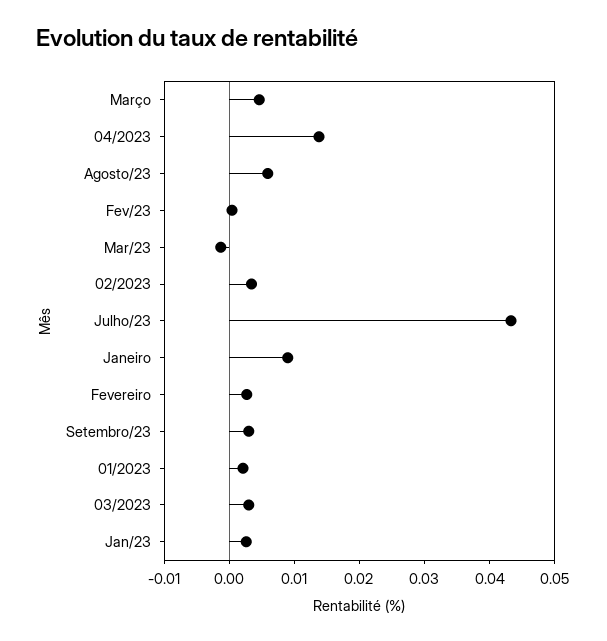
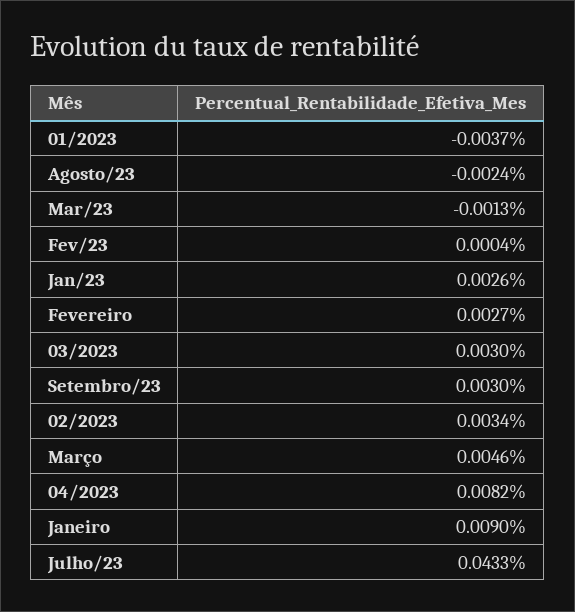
  {
    "Março": 0.0046,
-   "04/2023": 0.014,
+   "04/2023": 0.0082,
-   "Agosto/23": 0.006,
+   "Agosto/23": -0.0024,
    "Fev/23": 0.0004,
    "Mar/23": -0.0013,
    "02/2023": 0.0034,
    "Julho/23": 0.0433,
    "Janeiro": 0.009,
    "Fevereiro": 0.0027,
    "Setembro/23": 0.003,
-   "01/2023": 0.002,
+   "01/2023": -0.0037,
    "03/2023": 0.003,
    "Jan/23": 0.0026
  }

